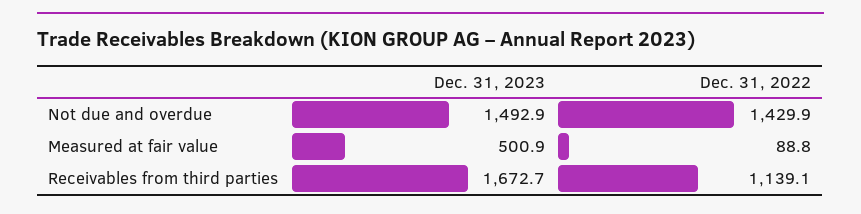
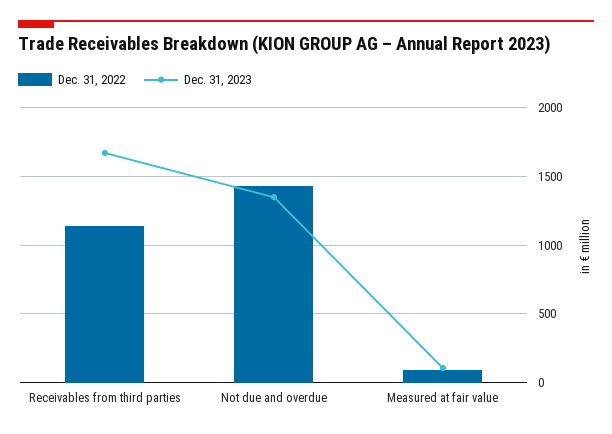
  {
    "Dec. 31, 2023": {
-     "Not due and overdue": 1492.9,
+     "Not due and overdue": 1350,
-     "Measured at fair value": 500.9,
+     "Measured at fair value": 100,
      "Receivables from third parties": 1672.7
    },
    "Dec. 31, 2022": {
      "Not due and overdue": 1429.9,
      "Measured at fair value": 88.8,
      "Receivables from third parties": 1139.1
    }
  }

